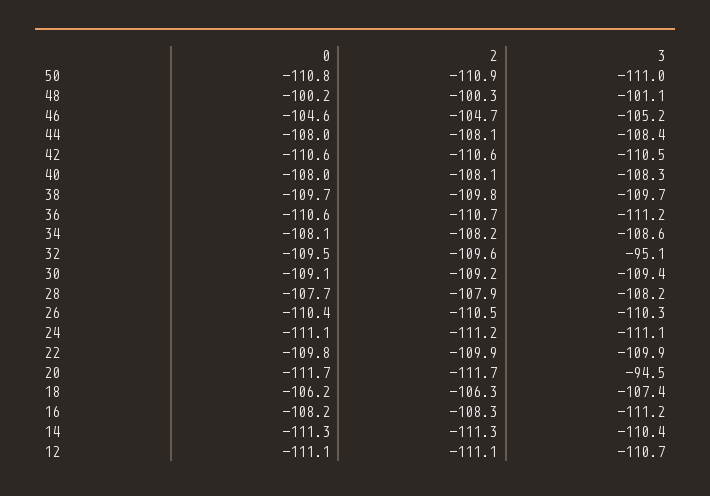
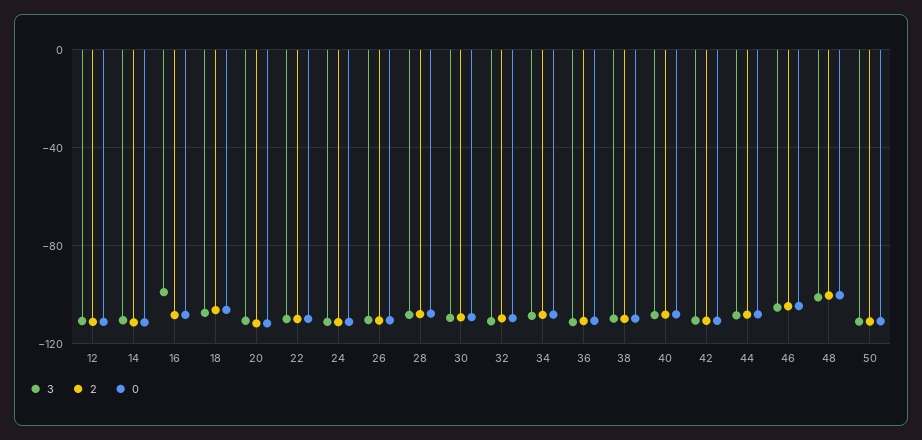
  {
    "0": {
      "50": -110.8,
      "48": -100.2,
      "46": -104.6,
      "44": -108,
      "42": -110.6,
      "40": -108,
      "38": -109.7,
      "36": -110.6,
      "34": -108.1,
      "32": -109.5,
      "30": -109.1,
      "28": -107.7,
      "26": -110.4,
      "24": -111.1,
      "22": -109.8,
      "20": -111.7,
      "18": -106.2,
      "16": -108.2,
      "14": -111.3,
      "12": -111.1
    },
    "2": {
      "50": -110.9,
      "48": -100.3,
      "46": -104.7,
      "44": -108.1,
      "42": -110.6,
      "40": -108.1,
      "38": -109.8,
      "36": -110.7,
      "34": -108.2,
      "32": -109.6,
      "30": -109.2,
      "28": -107.9,
      "26": -110.5,
      "24": -111.2,
      "22": -109.9,
      "20": -111.7,
      "18": -106.3,
      "16": -108.3,
      "14": -111.3,
      "12": -111.1
    },
    "3": {
      "50": -111,
      "48": -101.1,
      "46": -105.2,
      "44": -108.4,
      "42": -110.5,
      "40": -108.3,
      "38": -109.7,
      "36": -111.2,
      "34": -108.6,
-     "32": -95.1,
+     "32": -110,
      "30": -109.4,
      "28": -108.2,
      "26": -110.3,
      "24": -111.1,
      "22": -109.9,
-     "20": -94.5,
+     "20": -110,
      "18": -107.4,
-     "16": -111.2,
+     "16": -100,
      "14": -110.4,
      "12": -110.7
    }
  }

